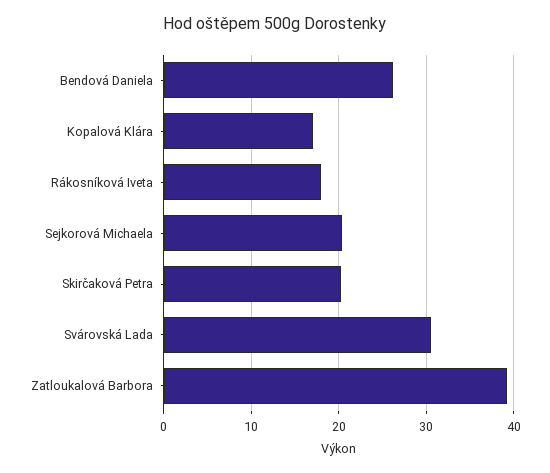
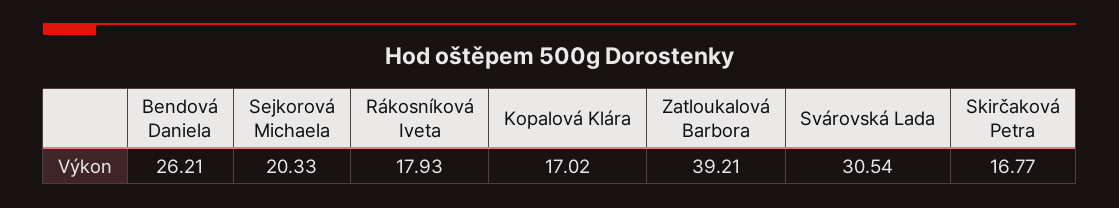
  {
    "Bendová Daniela": 26.21,
    "Kopalová Klára": 17.02,
    "Rákosníková Iveta": 17.93,
    "Sejkorová Michaela": 20.33,
-   "Skirčaková Petra": 20,
+   "Skirčaková Petra": 16.77,
    "Svárovská Lada": 30.54,
    "Zatloukalová Barbora": 39.21
  }

